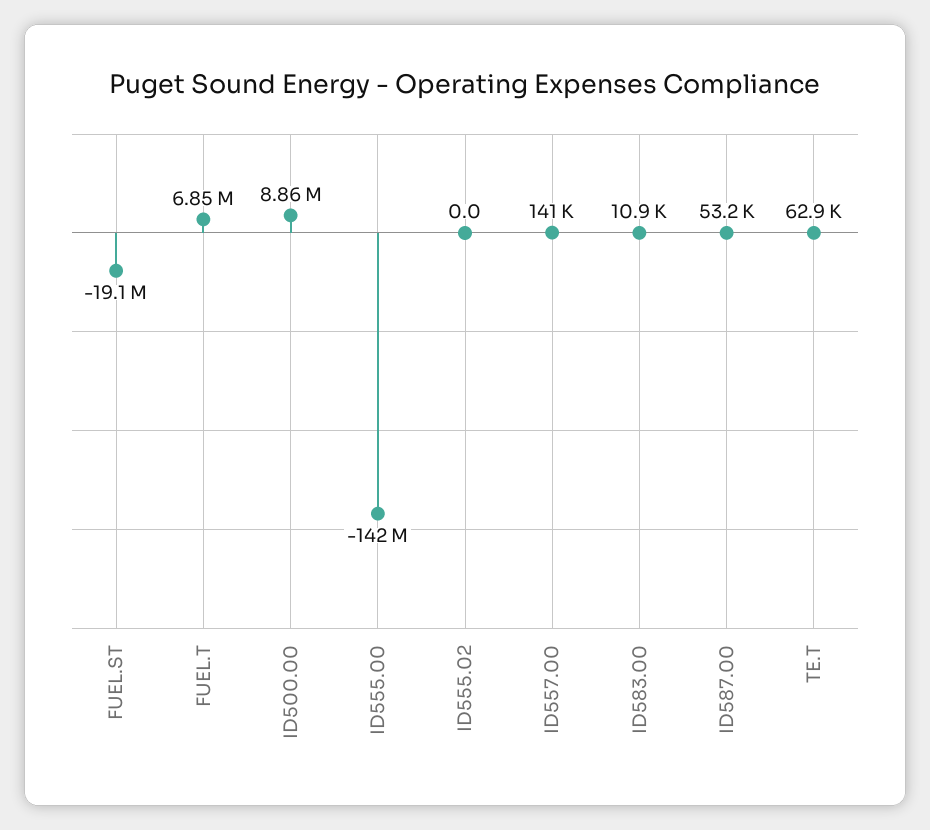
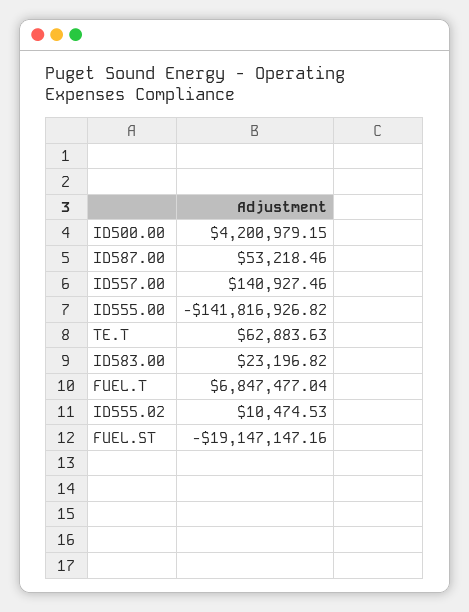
  {
    "FUEL.ST": -19147147.16,
    "FUEL.T": 6847477.04,
-   "ID500.00": 8860000,
+   "ID500.00": 4200979.15,
    "ID555.00": -141816926.82,
-   "ID555.02": 0,
+   "ID555.02": 10474.53,
    "ID557.00": 140927.46,
-   "ID583.00": 10900,
+   "ID583.00": 23196.82,
    "ID587.00": 53218.46,
    "TE.T": 62883.63
  }

